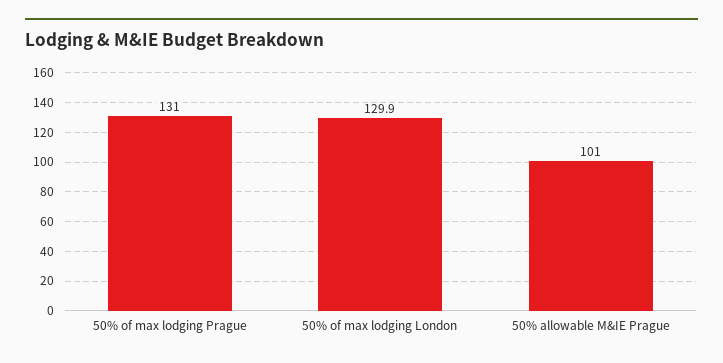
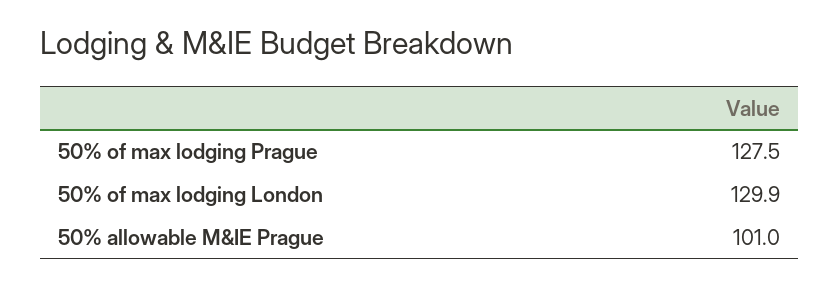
  {
-   "50% of max lodging Prague": 131,
+   "50% of max lodging Prague": 127.5,
    "50% of max lodging London": 129.9,
    "50% allowable M&IE Prague": 101
  }

